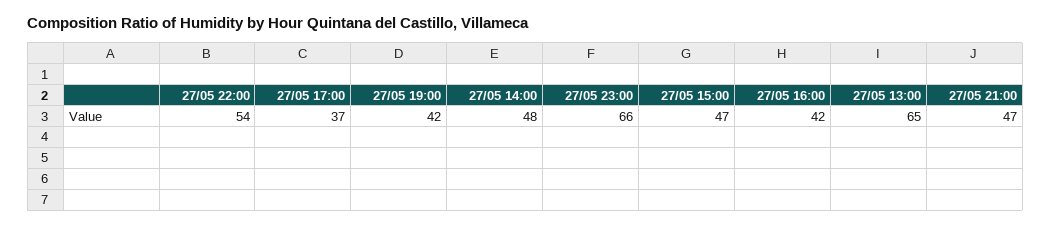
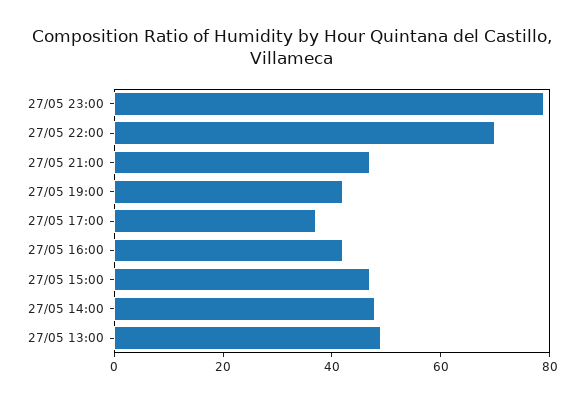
  {
-   "27/05 22:00": 54,
+   "27/05 22:00": 70,
    "27/05 17:00": 37,
    "27/05 19:00": 42,
    "27/05 14:00": 48,
-   "27/05 23:00": 66,
+   "27/05 23:00": 80,
    "27/05 15:00": 47,
    "27/05 16:00": 42,
-   "27/05 13:00": 65,
+   "27/05 13:00": 50,
    "27/05 21:00": 47
  }

